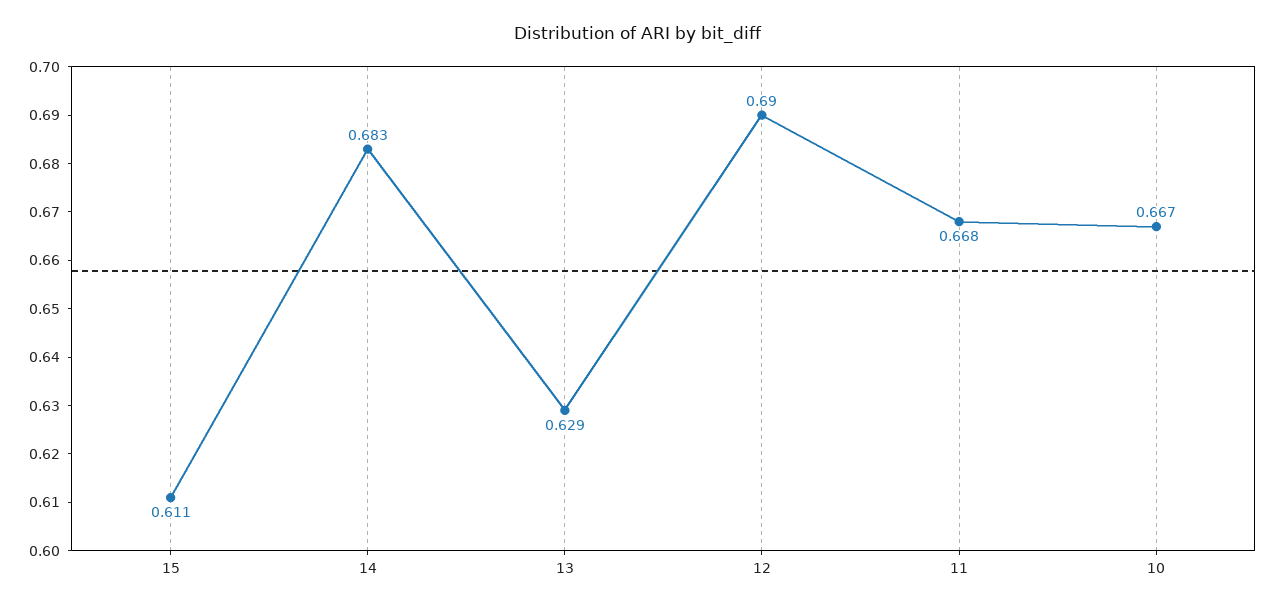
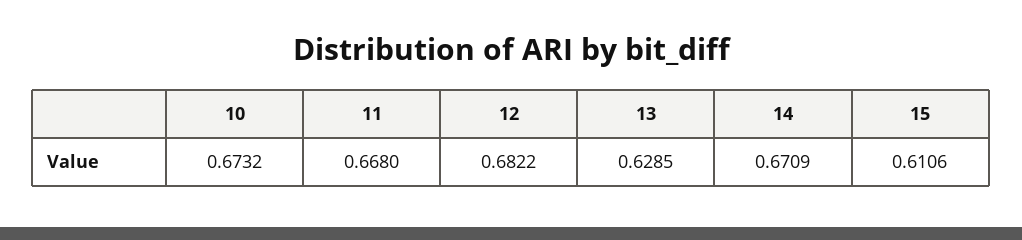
  {
    "15": 0.6106,
-   "14": 0.683,
+   "14": 0.6709,
    "13": 0.6285,
-   "12": 0.69,
+   "12": 0.6822,
    "11": 0.668,
-   "10": 0.667
+   "10": 0.6732
  }

